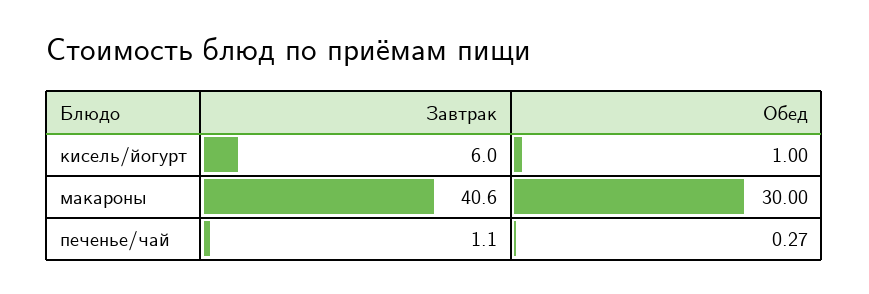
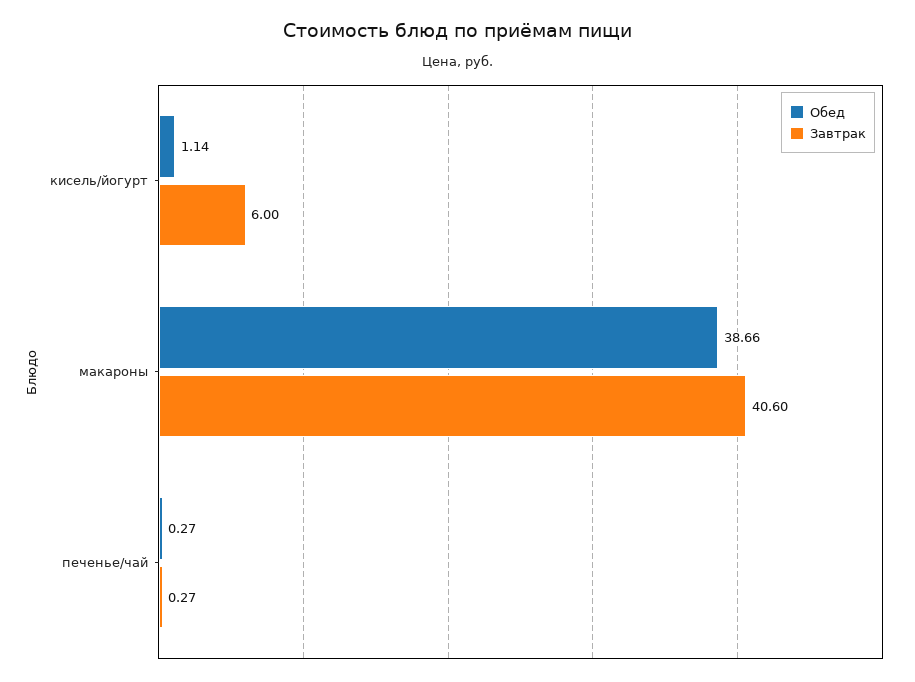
  {
    "Завтрак": {
      "кисель/йогурт": 6,
      "макароны": 40.6,
-     "печенье/чай": 1.1
+     "печенье/чай": 0.27
    },
    "Обед": {
-     "кисель/йогурт": 1,
+     "кисель/йогурт": 1.14,
-     "макароны": 30,
+     "макароны": 38.66,
      "печенье/чай": 0.27
    }
  }

